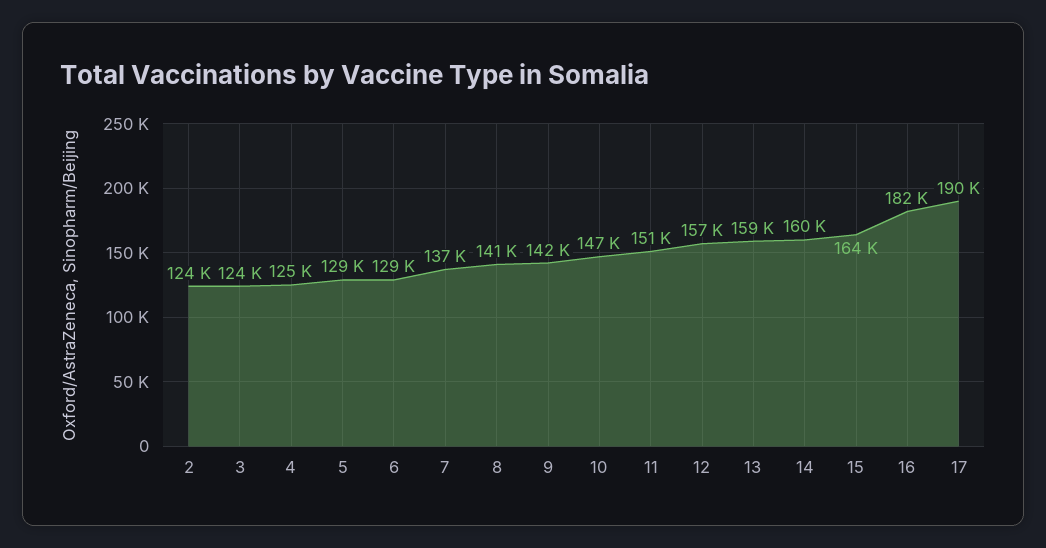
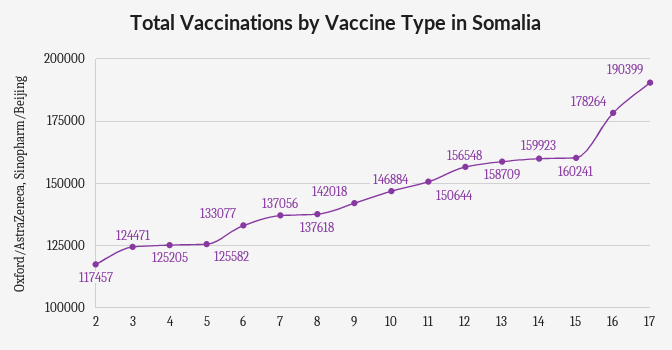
  {
-   "2": 124000,
+   "2": 117457,
    "3": 124471,
    "4": 125205,
-   "5": 129000,
+   "5": 125582,
-   "6": 129000,
+   "6": 133077,
    "7": 137056,
-   "8": 141000,
+   "8": 137618,
    "9": 142018,
    "10": 146884,
    "11": 150644,
    "12": 156548,
    "13": 158709,
    "14": 159923,
-   "15": 164000,
+   "15": 160241,
-   "16": 182000,
+   "16": 178264,
    "17": 190399
  }

